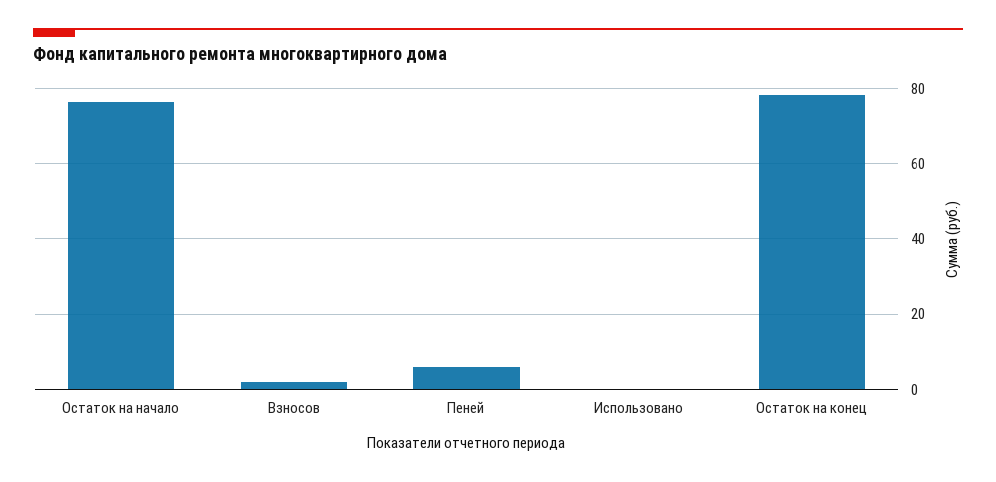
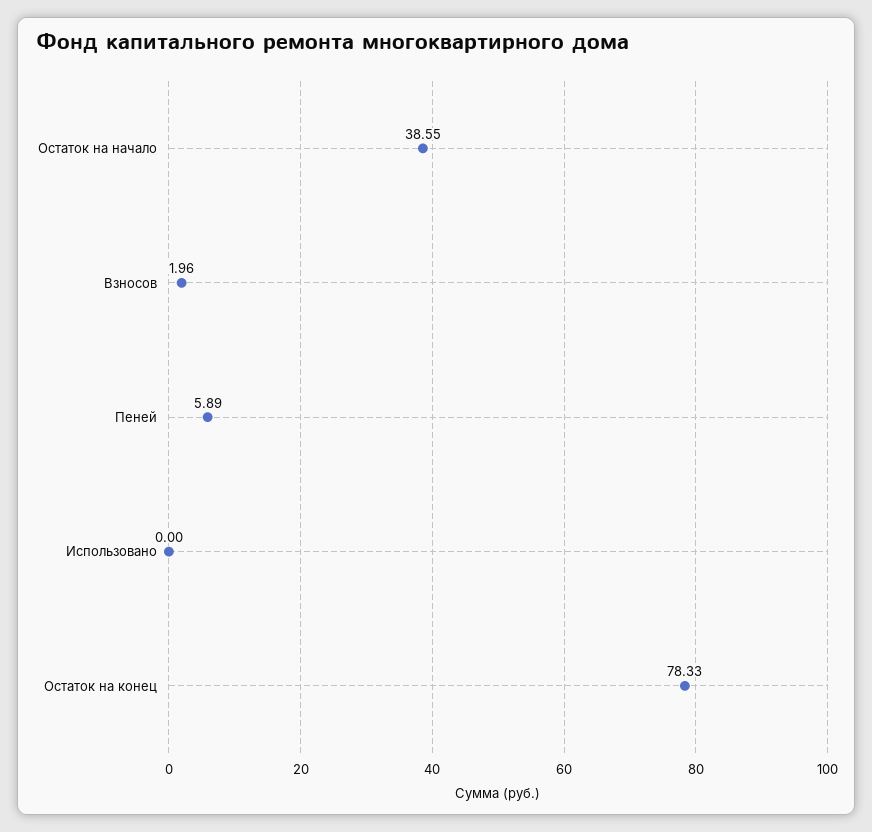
  {
-   "Остаток на начало": 76,
+   "Остаток на начало": 38.55,
    "Взносов": 1.96,
    "Пеней": 5.89,
    "Использовано": 0,
    "Остаток на конец": 78.33
  }

